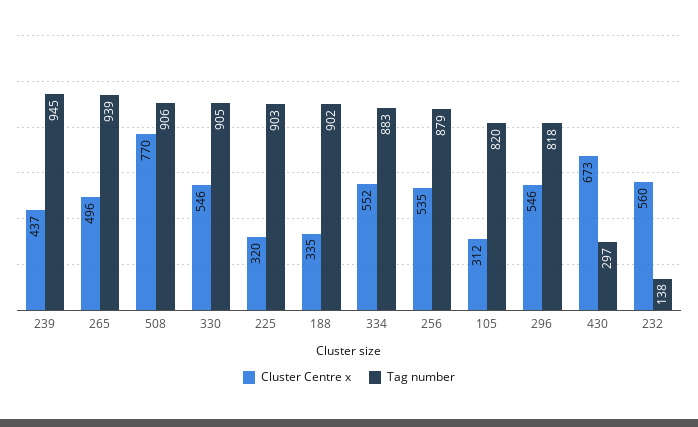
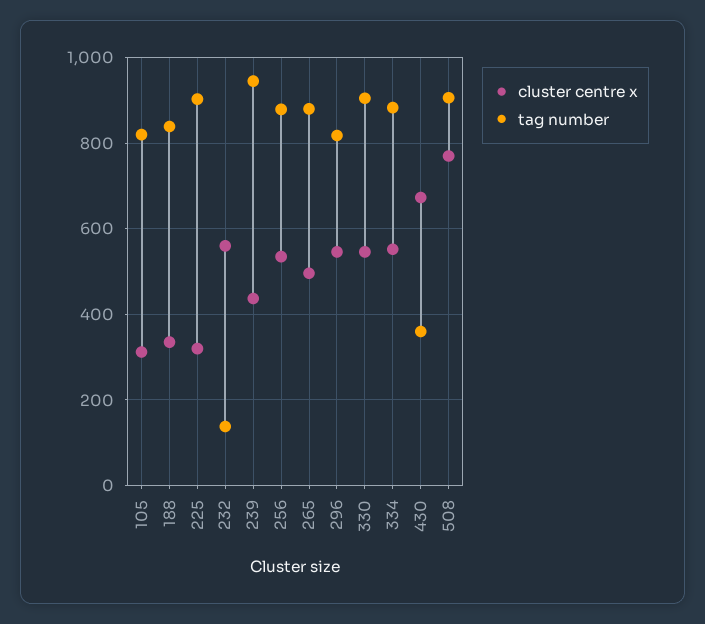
  {
    "Cluster Centre x": {
      "239": 437,
      "265": 496,
      "508": 770,
      "330": 546,
      "225": 320,
      "188": 335,
      "334": 552,
      "256": 535,
      "105": 312,
      "296": 546,
      "430": 673,
      "232": 560
    },
    "Tag number": {
      "239": 945,
-     "265": 939,
+     "265": 880,
      "508": 906,
      "330": 905,
      "225": 903,
-     "188": 902,
+     "188": 840,
      "334": 883,
      "256": 879,
      "105": 820,
      "296": 818,
-     "430": 297,
+     "430": 360,
      "232": 138
    }
  }

